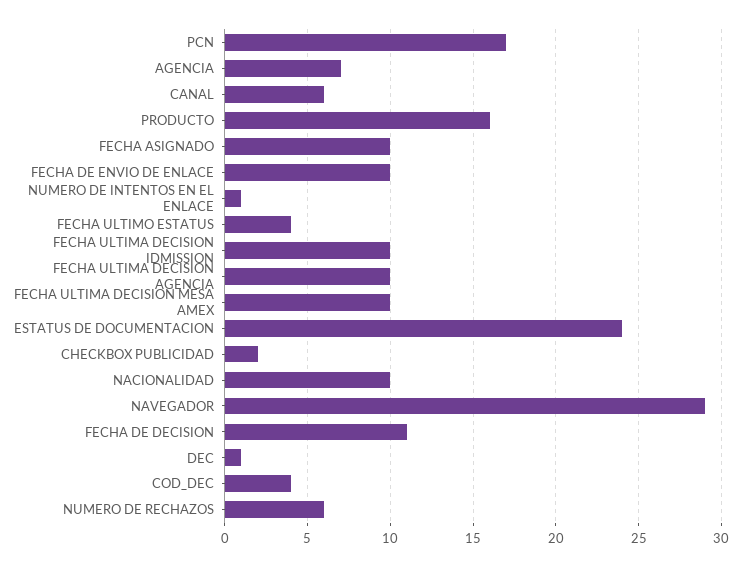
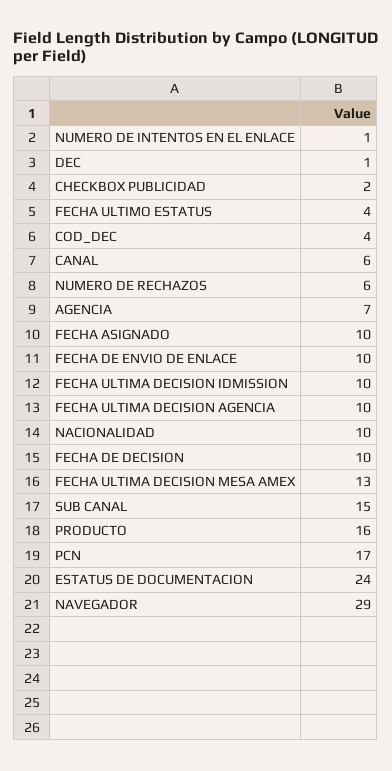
  {
    "PCN": 17,
    "AGENCIA": 7,
    "CANAL": 6,
    "PRODUCTO": 16,
    "FECHA ASIGNADO": 10,
    "FECHA DE ENVIO DE ENLACE": 10,
    "NUMERO DE INTENTOS EN EL ENLACE": 1,
    "FECHA ULTIMO ESTATUS": 4,
    "FECHA ULTIMA DECISION IDMISSION": 10,
    "FECHA ULTIMA DECISION AGENCIA": 10,
-   "FECHA ULTIMA DECISION MESA AMEX": 10,
+   "FECHA ULTIMA DECISION MESA AMEX": 13,
    "ESTATUS DE DOCUMENTACION": 24,
    "CHECKBOX PUBLICIDAD": 2,
    "NACIONALIDAD": 10,
    "NAVEGADOR": 29,
-   "FECHA DE DECISION": 11,
+   "FECHA DE DECISION": 10,
    "DEC": 1,
    "COD_DEC": 4,
-   "NUMERO DE RECHAZOS": 6
+   "NUMERO DE RECHAZOS": 6,
+   "SUB CANAL": 15
  }

